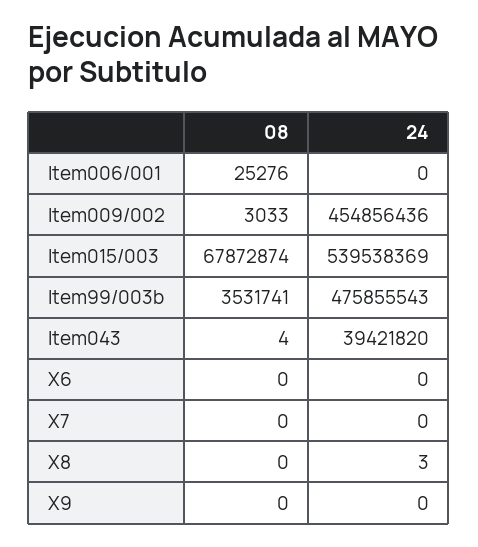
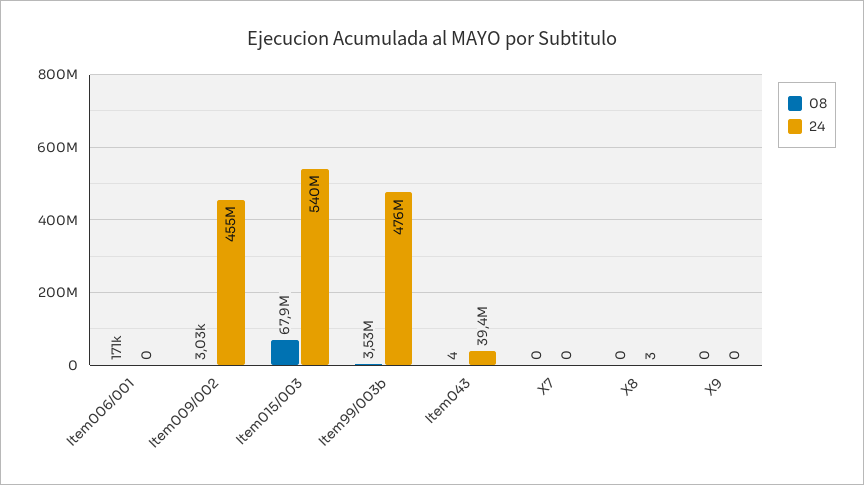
  {
    "08": {
-     "Item006/001": 25276,
+     "Item006/001": 171000,
      "Item009/002": 3033,
      "Item015/003": 67872874,
      "Item99/003b": 3531741,
      "Item043": 4,
-     "X6": 0,
      "X7": 0,
      "X8": 0,
      "X9": 0
    },
    "24": {
      "Item006/001": 0,
      "Item009/002": 454856436,
      "Item015/003": 539538369,
      "Item99/003b": 475855543,
      "Item043": 39421820,
-     "X6": 0,
      "X7": 0,
      "X8": 3,
      "X9": 0
    }
  }

